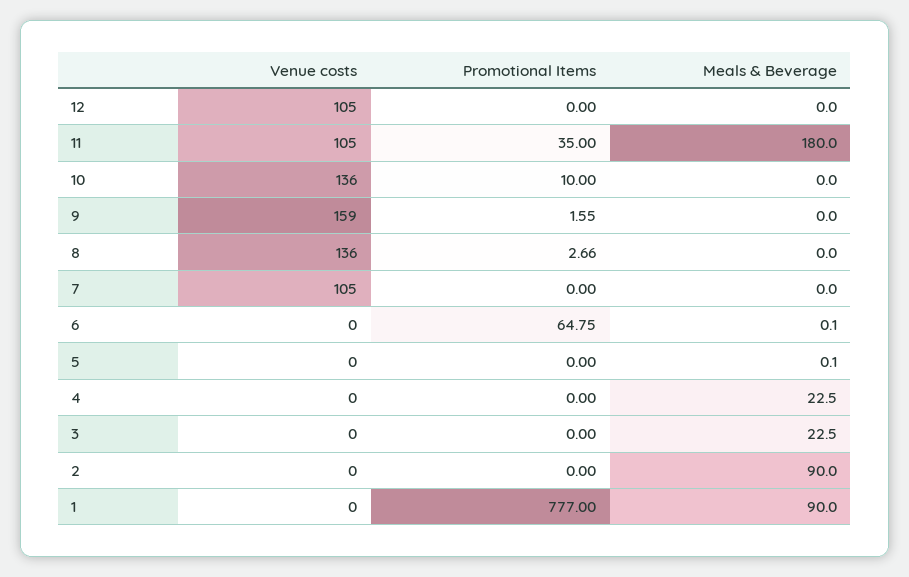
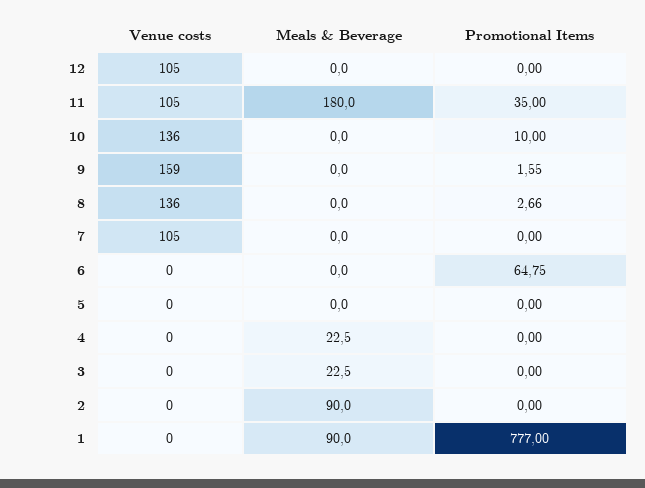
  {
    "Venue costs": {
      "12": 105,
      "11": 105,
      "10": 136,
      "9": 159,
      "8": 136,
      "7": 105,
      "6": 0,
      "5": 0,
      "4": 0,
      "3": 0,
      "2": 0,
      "1": 0
    },
    "Promotional Items": {
      "12": 0,
      "11": 35,
      "10": 10,
      "9": 1.55,
      "8": 2.66,
      "7": 0,
      "6": 64.75,
      "5": 0,
      "4": 0,
      "3": 0,
      "2": 0,
      "1": 777
    },
    "Meals & Beverage": {
      "12": 0,
      "11": 180,
      "10": 0,
      "9": 0,
      "8": 0,
      "7": 0,
-     "6": 0.1,
+     "6": 0,
-     "5": 0.1,
+     "5": 0,
      "4": 22.5,
      "3": 22.5,
      "2": 90,
      "1": 90
    }
  }

